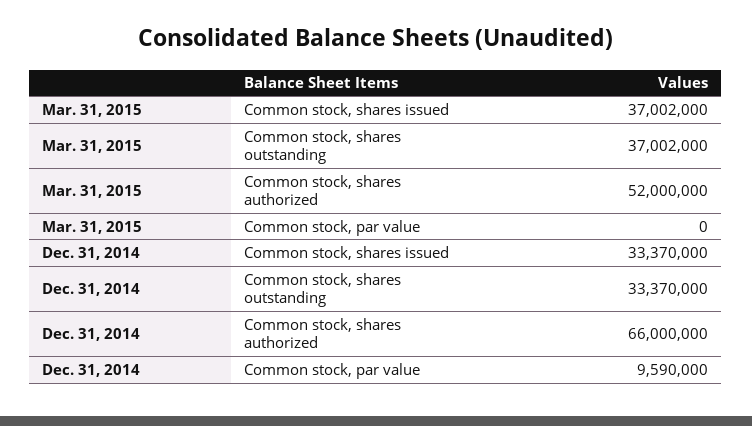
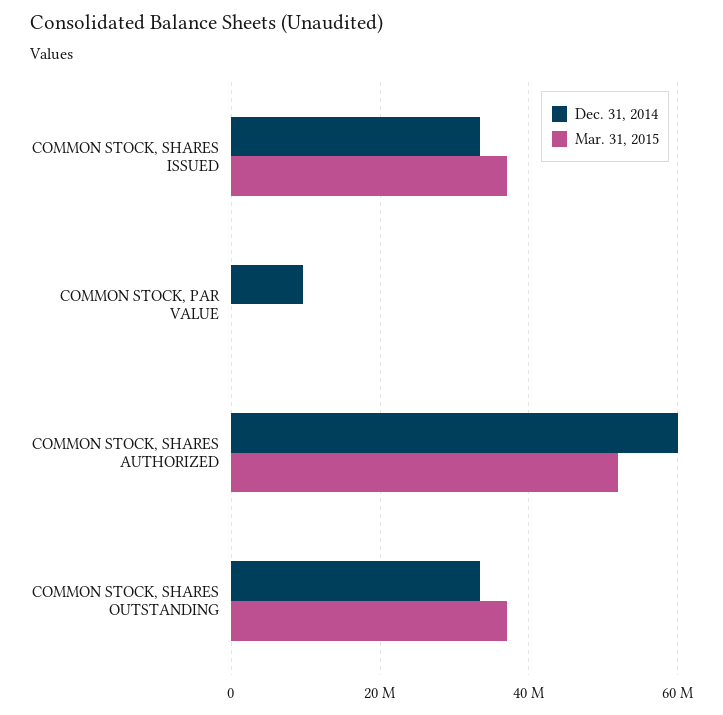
  {
    "Mar. 31, 2015": {
      "Common stock, shares issued": 37002000,
      "Common stock, shares outstanding": 37002000,
      "Common stock, shares authorized": 52000000,
      "Common stock, par value": 0
    },
    "Dec. 31, 2014": {
      "Common stock, shares issued": 33370000,
      "Common stock, shares outstanding": 33370000,
-     "Common stock, shares authorized": 66000000,
+     "Common stock, shares authorized": 60000000,
      "Common stock, par value": 9590000
    }
  }

